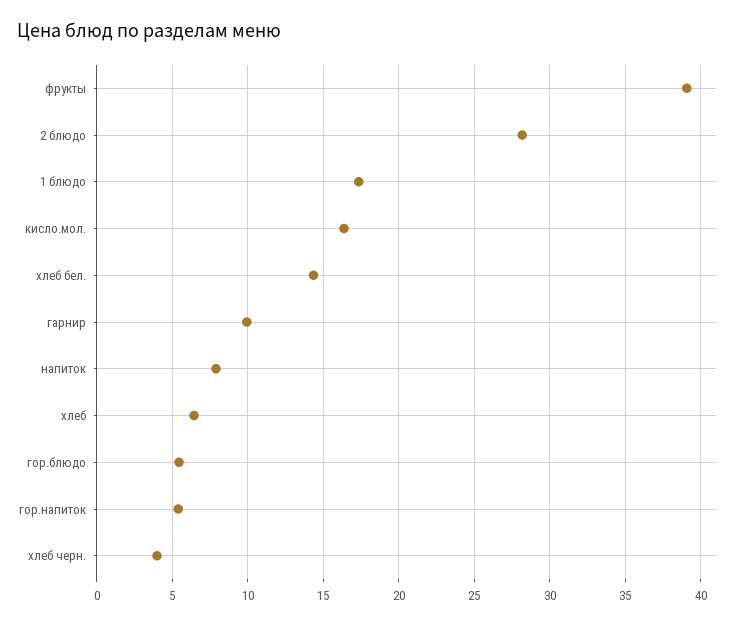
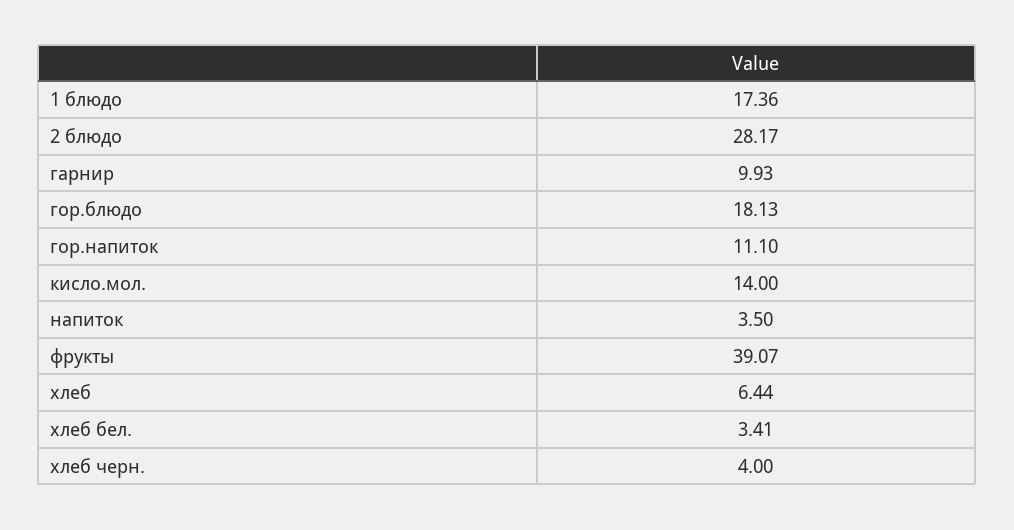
  {
    "фрукты": 39.07,
    "2 блюдо": 28.17,
    "1 блюдо": 17.36,
-   "кисло.мол.": 16.5,
+   "кисло.мол.": 14,
-   "хлеб бел.": 14.5,
+   "хлеб бел.": 3.41,
    "гарнир": 9.93,
-   "напиток": 8,
+   "напиток": 3.5,
    "хлеб": 6.44,
-   "гор.блюдо": 5.5,
+   "гор.блюдо": 18.13,
-   "гор.напиток": 5.5,
+   "гор.напиток": 11.1,
    "хлеб черн.": 4
  }

